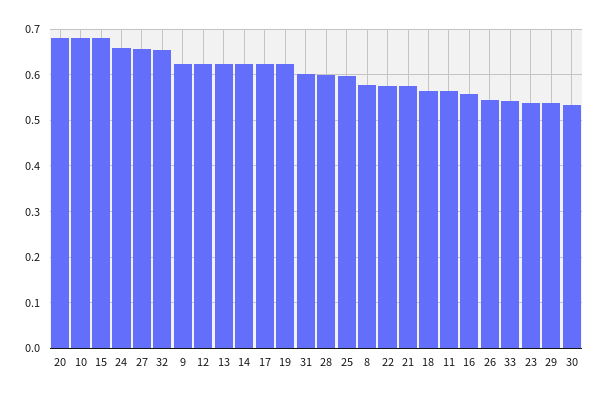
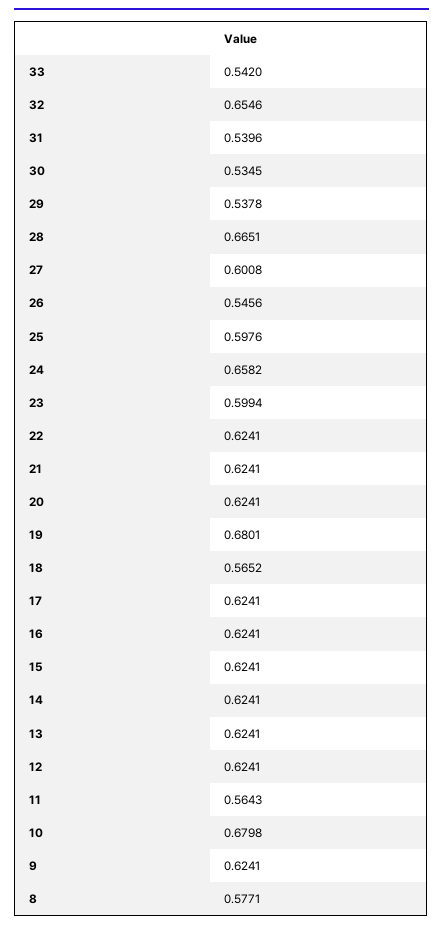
  {
-   "20": 0.68,
+   "20": 0.6241,
    "10": 0.6798,
-   "15": 0.68,
+   "15": 0.6241,
    "24": 0.6582,
-   "27": 0.66,
+   "27": 0.6008,
    "32": 0.6546,
    "9": 0.6241,
    "12": 0.6241,
    "13": 0.6241,
    "14": 0.6241,
    "17": 0.6241,
-   "19": 0.62,
+   "19": 0.6801,
-   "31": 0.6,
+   "31": 0.5396,
-   "28": 0.6,
+   "28": 0.6651,
    "25": 0.5976,
    "8": 0.5771,
-   "22": 0.58,
+   "22": 0.6241,
-   "21": 0.58,
+   "21": 0.6241,
    "18": 0.5652,
    "11": 0.5643,
-   "16": 0.56,
+   "16": 0.6241,
    "26": 0.5456,
    "33": 0.542,
-   "23": 0.54,
+   "23": 0.5994,
    "29": 0.5378,
    "30": 0.5345
  }

